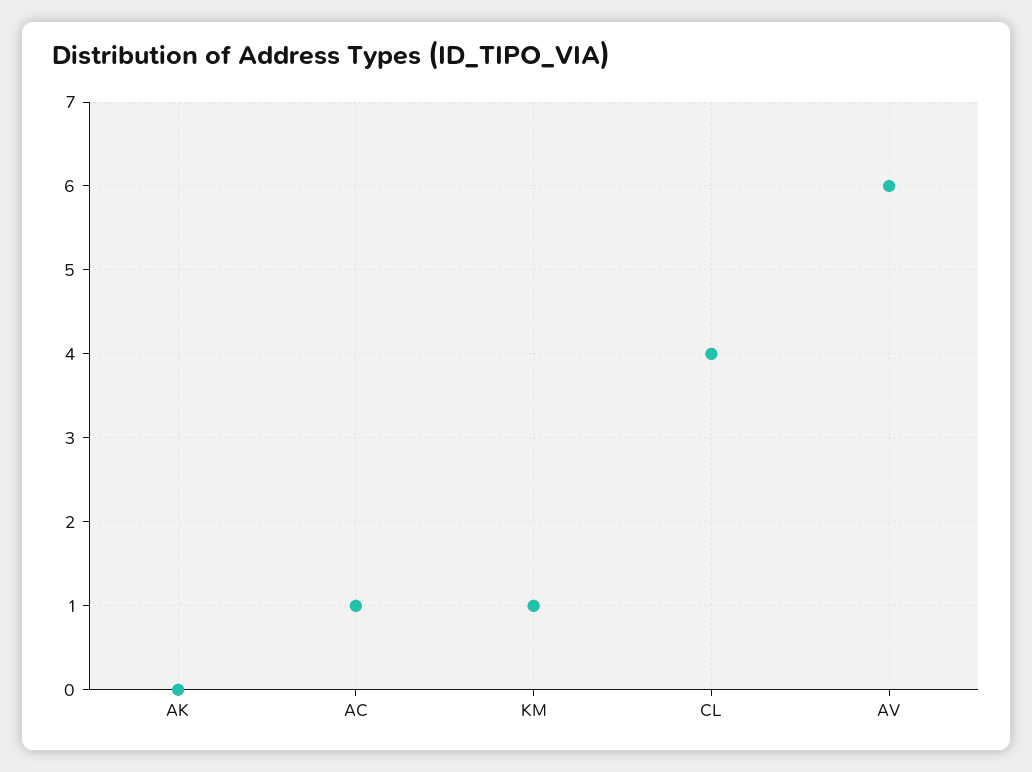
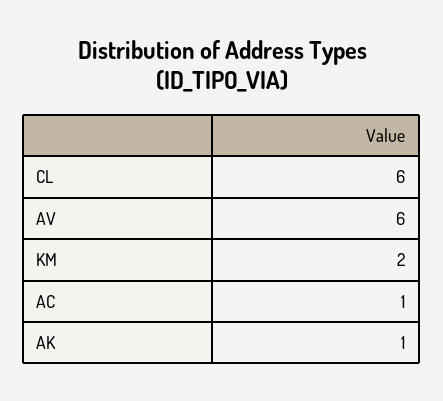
  {
-   "AK": 0,
+   "AK": 1,
    "AC": 1,
-   "KM": 1,
+   "KM": 2,
-   "CL": 4,
+   "CL": 6,
    "AV": 6
  }

